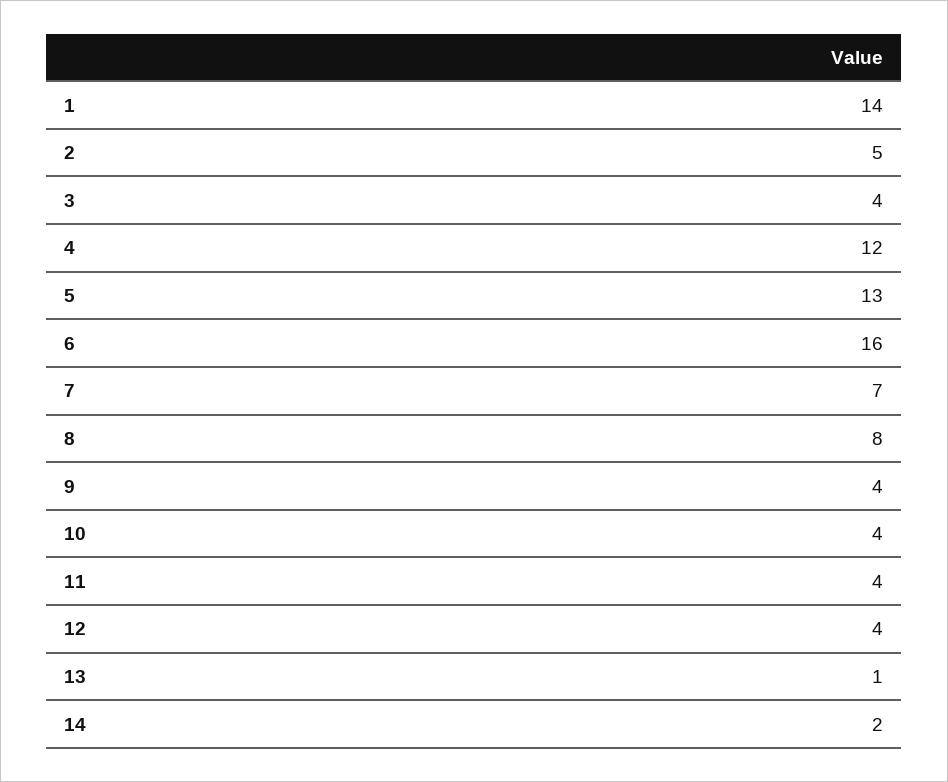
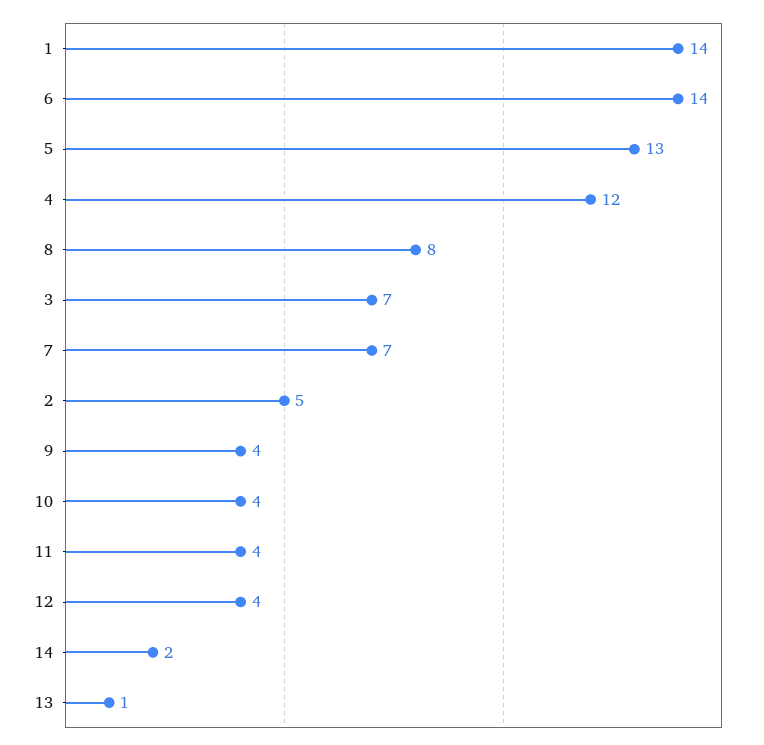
  {
    "1": 14,
    "2": 5,
-   "3": 4,
+   "3": 7,
    "4": 12,
    "5": 13,
-   "6": 16,
+   "6": 14,
    "7": 7,
    "8": 8,
    "9": 4,
    "10": 4,
    "11": 4,
    "12": 4,
    "13": 1,
    "14": 2
  }

